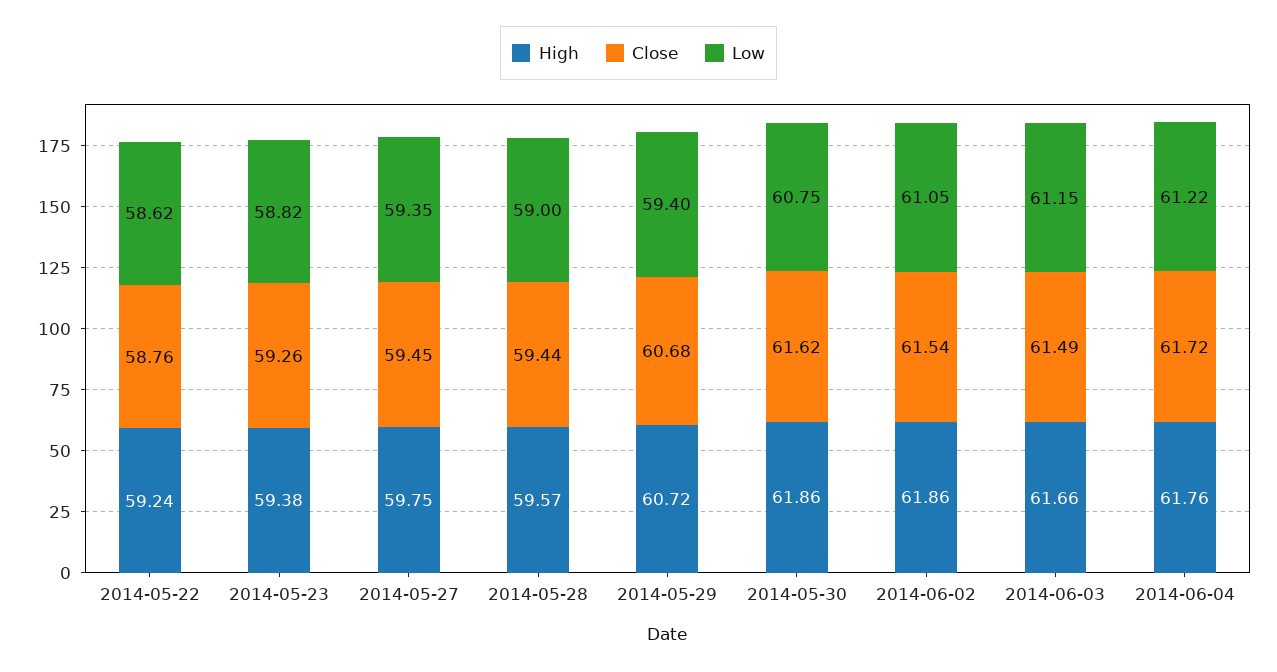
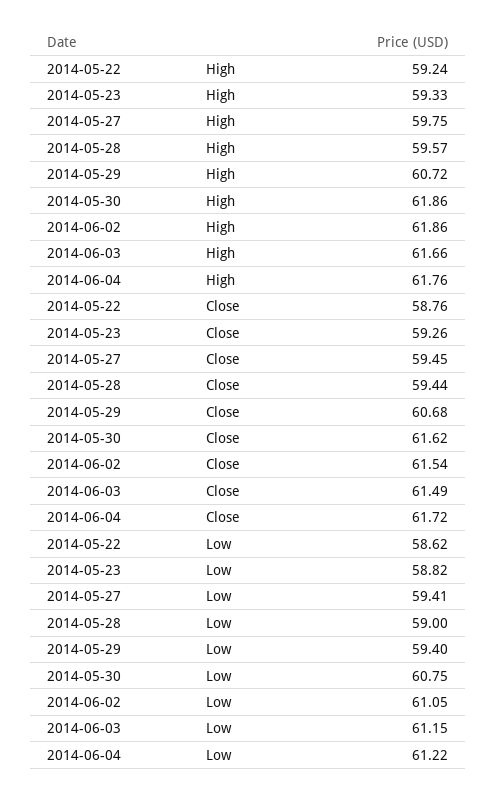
  {
    "High": {
      "2014-05-22": 59.24,
-     "2014-05-23": 59.38,
+     "2014-05-23": 59.33,
      "2014-05-27": 59.75,
      "2014-05-28": 59.57,
      "2014-05-29": 60.72,
      "2014-05-30": 61.86,
      "2014-06-02": 61.86,
      "2014-06-03": 61.66,
      "2014-06-04": 61.76
    },
    "Close": {
      "2014-05-22": 58.76,
      "2014-05-23": 59.26,
      "2014-05-27": 59.45,
      "2014-05-28": 59.44,
      "2014-05-29": 60.68,
      "2014-05-30": 61.62,
      "2014-06-02": 61.54,
      "2014-06-03": 61.49,
      "2014-06-04": 61.72
    },
    "Low": {
      "2014-05-22": 58.62,
      "2014-05-23": 58.82,
-     "2014-05-27": 59.35,
+     "2014-05-27": 59.41,
      "2014-05-28": 59,
      "2014-05-29": 59.4,
      "2014-05-30": 60.75,
      "2014-06-02": 61.05,
      "2014-06-03": 61.15,
      "2014-06-04": 61.22
    }
  }

